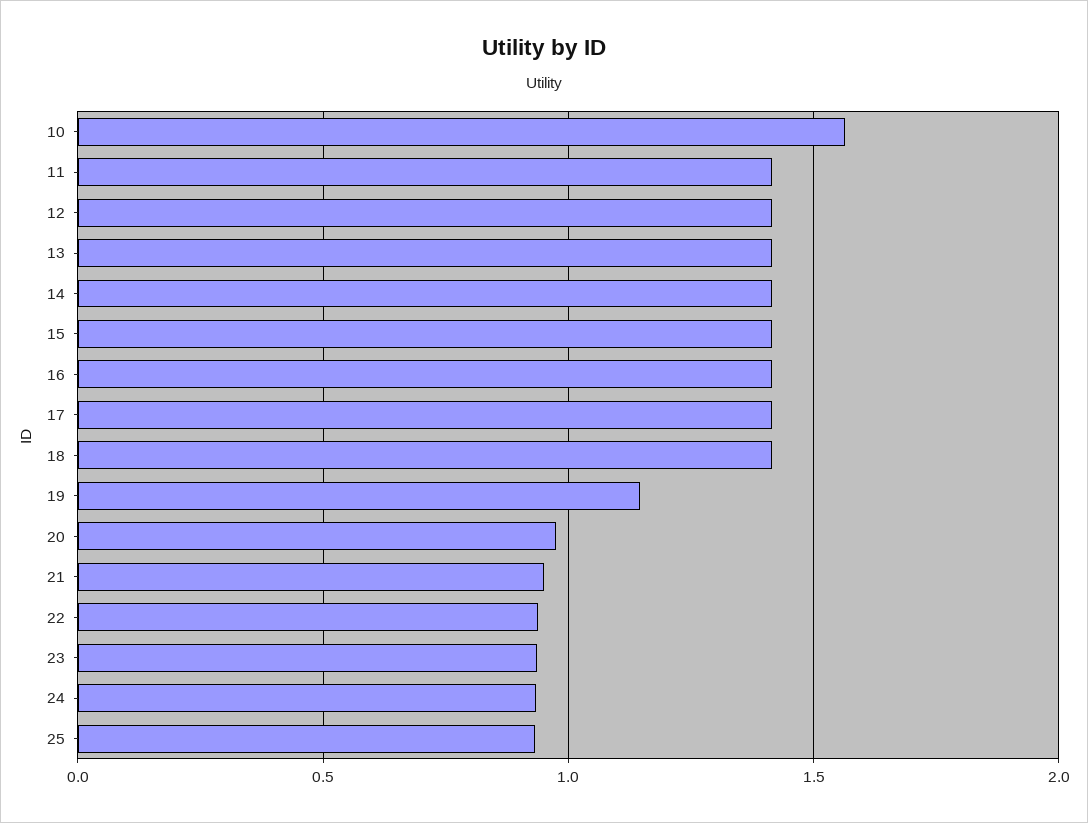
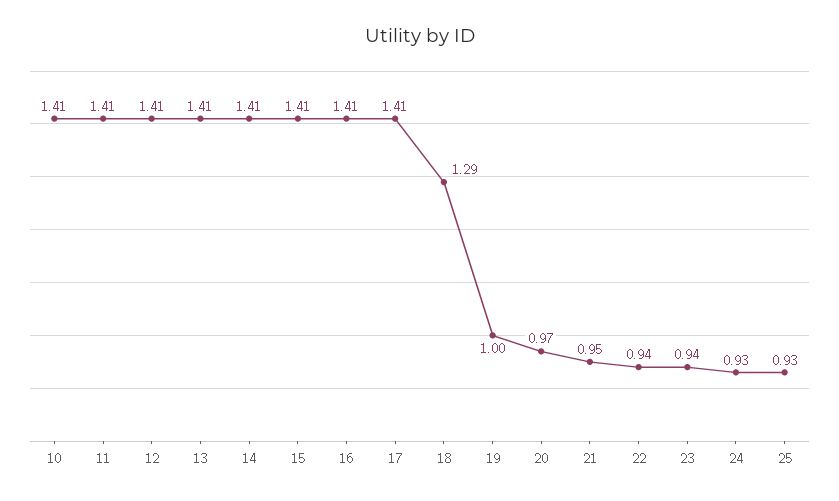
  {
-   "10": 1.55,
+   "10": 1.41,
    "11": 1.41,
    "12": 1.41,
    "13": 1.41,
    "14": 1.41,
    "15": 1.41,
    "16": 1.41,
    "17": 1.41,
-   "18": 1.4,
+   "18": 1.29,
-   "19": 1.15,
+   "19": 1,
    "20": 0.97,
    "21": 0.95,
    "22": 0.94,
    "23": 0.94,
    "24": 0.93,
    "25": 0.93
  }

